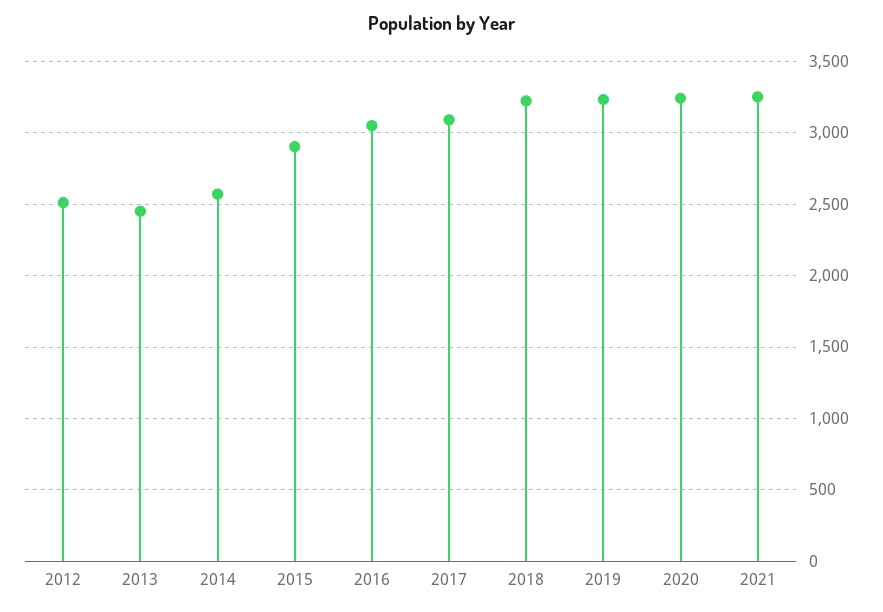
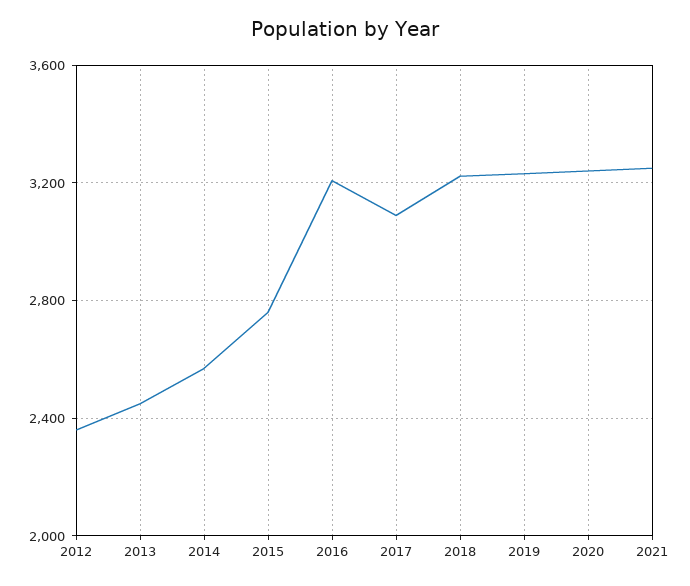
  {
-   "2012": 2500,
+   "2012": 2350,
    "2013": 2450,
    "2014": 2550,
-   "2015": 2900,
+   "2015": 2750,
-   "2016": 3050,
+   "2016": 3200,
    "2017": 3100,
    "2018": 3200,
    "2019": 3250,
    "2020": 3250,
    "2021": 3250
  }

